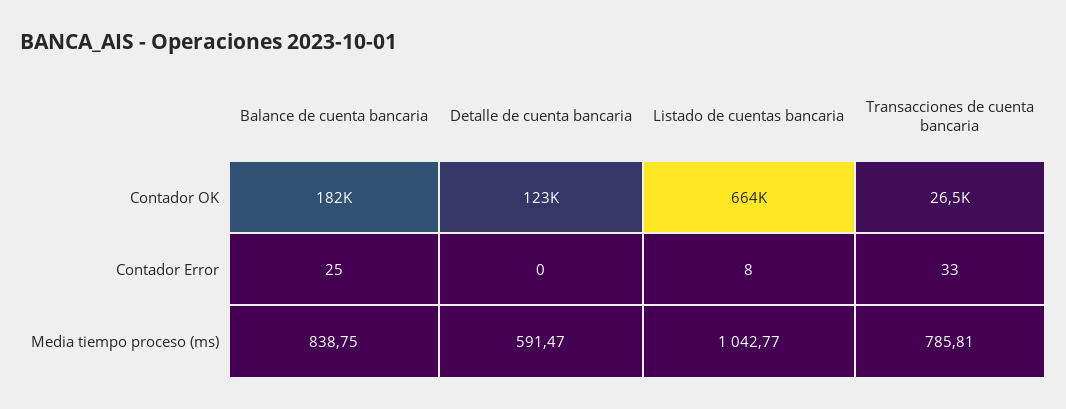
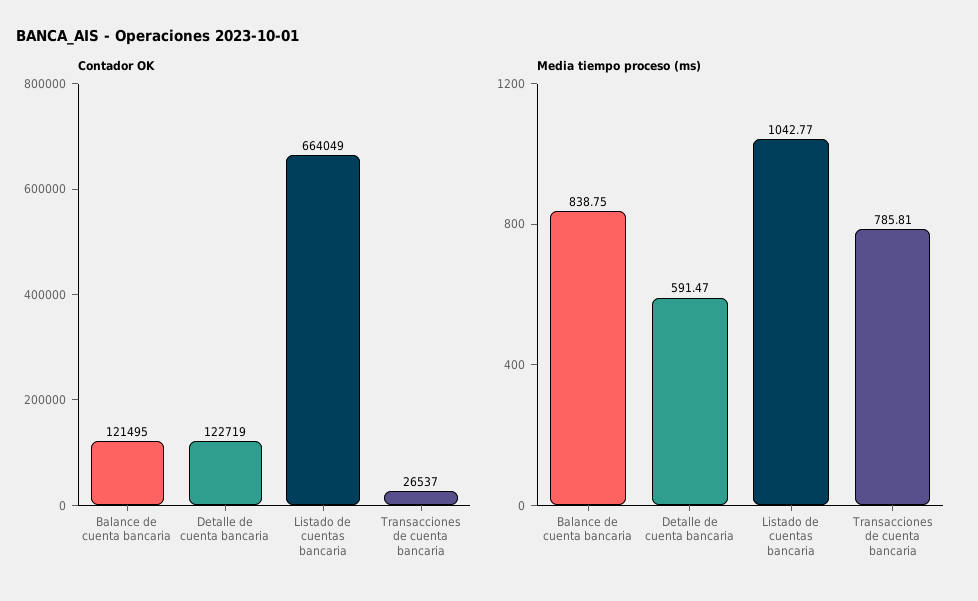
  {
    "Contador OK": {
-     "Balance de cuenta bancaria": 182000,
+     "Balance de cuenta bancaria": 121495,
      "Detalle de cuenta bancaria": 122719,
      "Listado de cuentas bancaria": 664049,
      "Transacciones de cuenta bancaria": 26537
    },
-   "Contador Error": {
-     "Balance de cuenta bancaria": 25,
-     "Detalle de cuenta bancaria": 0,
-     "Listado de cuentas bancaria": 8,
-     "Transacciones de cuenta bancaria": 33
-   },
    "Media tiempo proceso (ms)": {
      "Balance de cuenta bancaria": 838.75,
      "Detalle de cuenta bancaria": 591.47,
      "Listado de cuentas bancaria": 1042.77,
      "Transacciones de cuenta bancaria": 785.81
    }
  }

